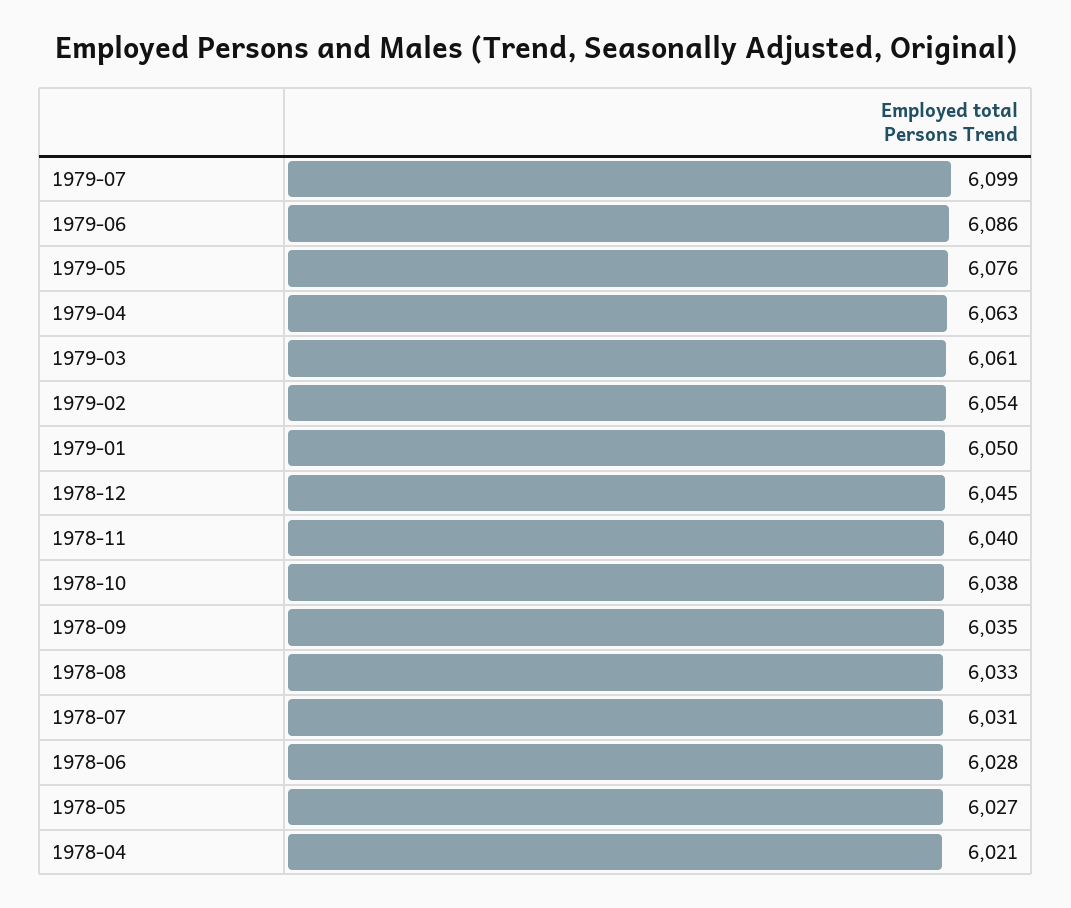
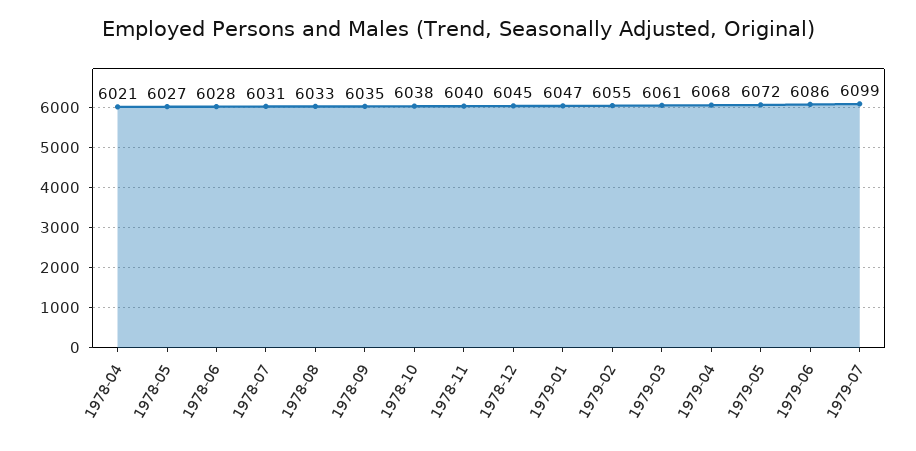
  {
    "1979-07": 6099,
    "1979-06": 6086,
-   "1979-05": 6076,
+   "1979-05": 6072,
-   "1979-04": 6063,
+   "1979-04": 6068,
    "1979-03": 6061,
-   "1979-02": 6054,
+   "1979-02": 6055,
-   "1979-01": 6050,
+   "1979-01": 6047,
    "1978-12": 6045,
    "1978-11": 6040,
    "1978-10": 6038,
    "1978-09": 6035,
    "1978-08": 6033,
    "1978-07": 6031,
    "1978-06": 6028,
    "1978-05": 6027,
    "1978-04": 6021
  }

